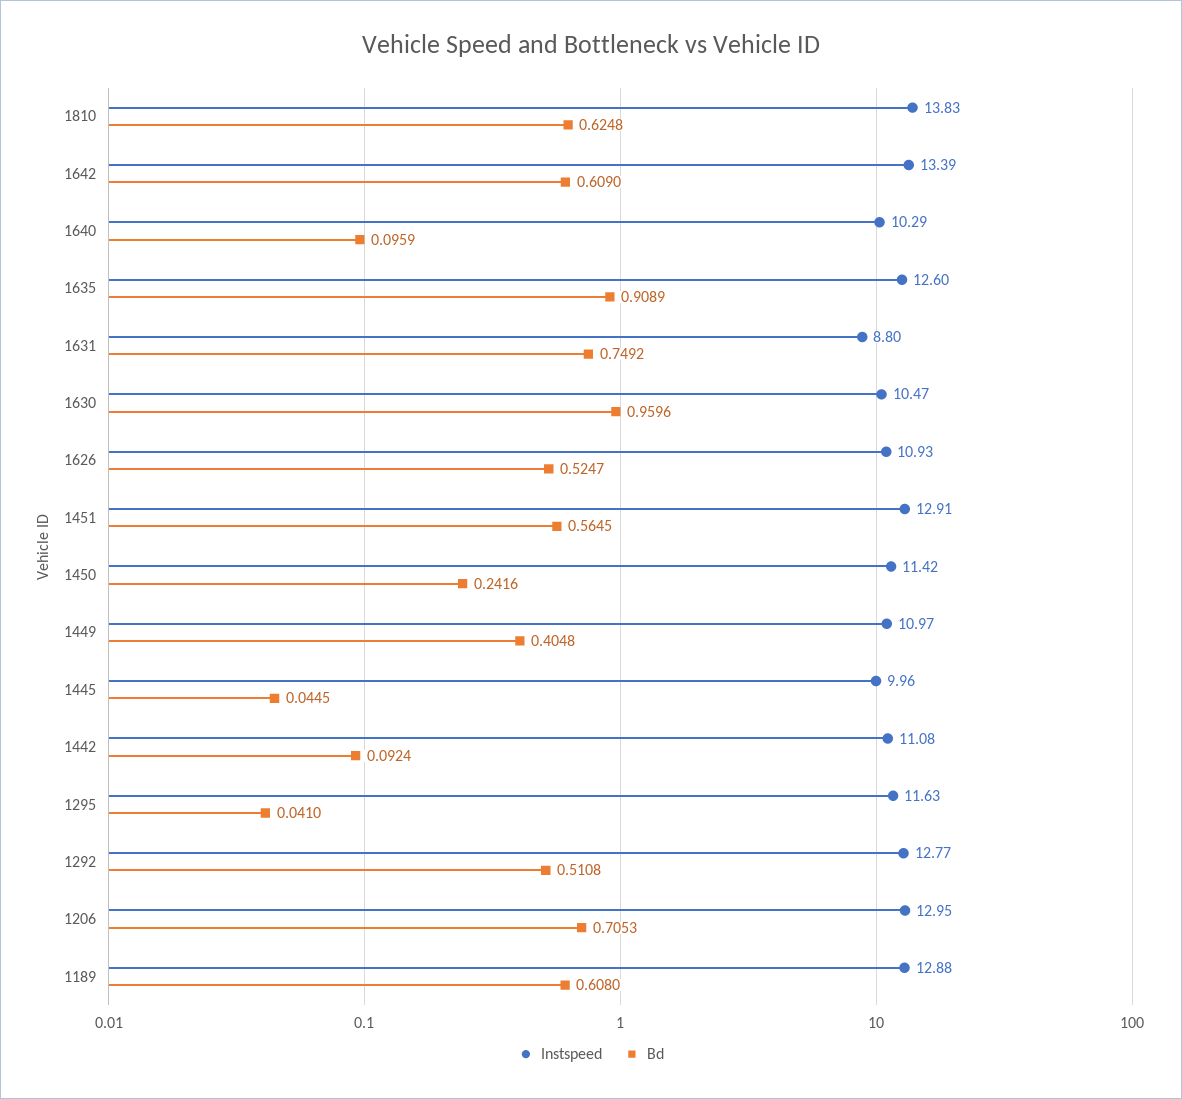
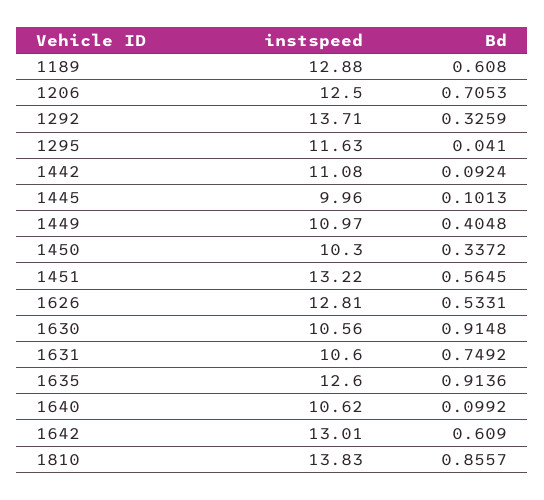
  {
    "Instspeed": {
      "1810": 13.83,
-     "1642": 13.39,
+     "1642": 13.01,
-     "1640": 10.29,
+     "1640": 10.62,
      "1635": 12.6,
-     "1631": 8.8,
+     "1631": 10.6,
-     "1630": 10.47,
+     "1630": 10.56,
-     "1626": 10.93,
+     "1626": 12.81,
-     "1451": 12.91,
+     "1451": 13.22,
-     "1450": 11.42,
+     "1450": 10.3,
      "1449": 10.97,
      "1445": 9.96,
      "1442": 11.08,
      "1295": 11.63,
-     "1292": 12.77,
+     "1292": 13.71,
-     "1206": 12.95,
+     "1206": 12.5,
      "1189": 12.88
    },
    "Bd": {
-     "1810": 0.6248,
+     "1810": 0.8557,
      "1642": 0.609,
-     "1640": 0.0959,
+     "1640": 0.0992,
-     "1635": 0.9089,
+     "1635": 0.9136,
      "1631": 0.7492,
-     "1630": 0.9596,
+     "1630": 0.9148,
-     "1626": 0.5247,
+     "1626": 0.5331,
      "1451": 0.5645,
-     "1450": 0.2416,
+     "1450": 0.3372,
      "1449": 0.4048,
-     "1445": 0.0445,
+     "1445": 0.1013,
      "1442": 0.0924,
      "1295": 0.041,
-     "1292": 0.5108,
+     "1292": 0.3259,
      "1206": 0.7053,
      "1189": 0.608
    }
  }

